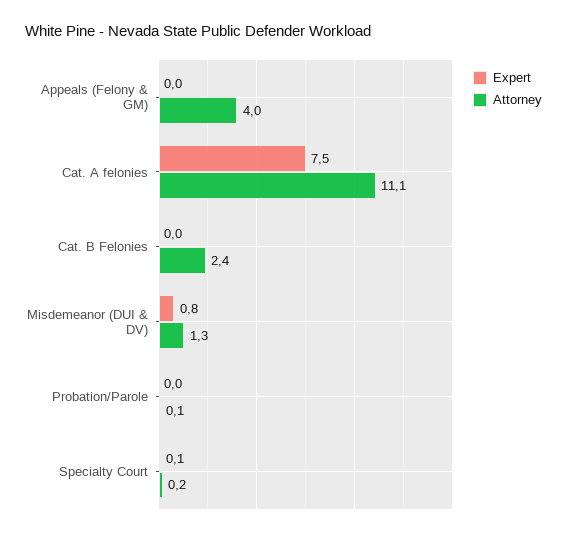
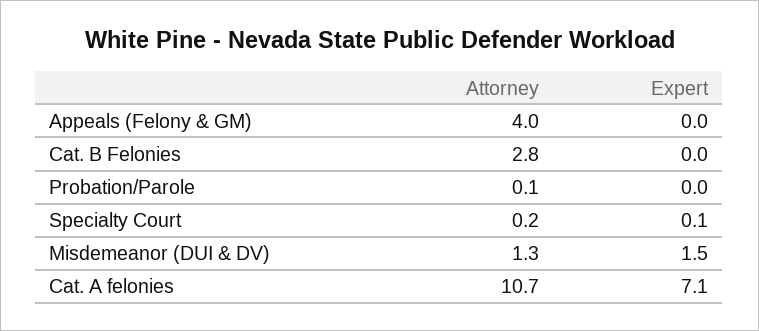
  {
    "Expert": {
      "Appeals (Felony & GM)": 0,
-     "Cat. A felonies": 7.5,
+     "Cat. A felonies": 7.1,
      "Cat. B Felonies": 0,
-     "Misdemeanor (DUI & DV)": 0.8,
+     "Misdemeanor (DUI & DV)": 1.5,
      "Probation/Parole": 0,
      "Specialty Court": 0.1
    },
    "Attorney": {
      "Appeals (Felony & GM)": 4,
-     "Cat. A felonies": 11.1,
+     "Cat. A felonies": 10.7,
-     "Cat. B Felonies": 2.4,
+     "Cat. B Felonies": 2.8,
      "Misdemeanor (DUI & DV)": 1.3,
      "Probation/Parole": 0.1,
      "Specialty Court": 0.2
    }
  }

